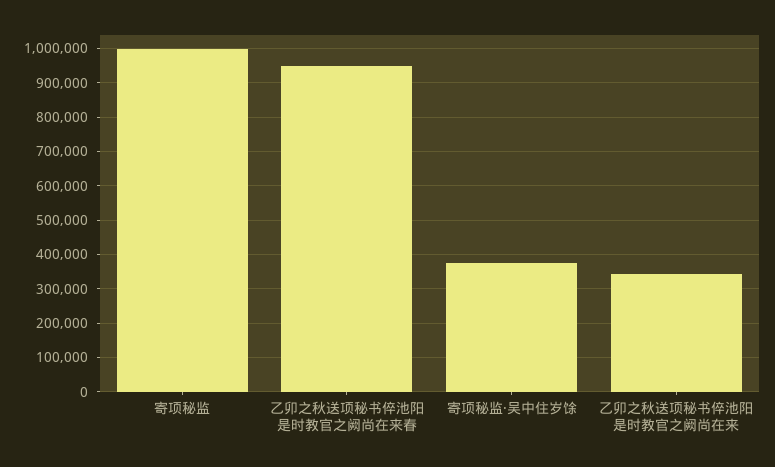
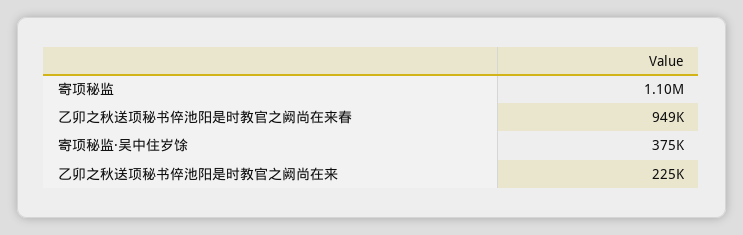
  {
-   "寄项秘监": 1000000,
+   "寄项秘监": 1100000,
    "乙卯之秋送项秘书倅池阳是时教官之阙尚在来春": 949000,
    "寄项秘监·吴中住岁馀": 375000,
-   "乙卯之秋送项秘书倅池阳是时教官之阙尚在来": 340000
+   "乙卯之秋送项秘书倅池阳是时教官之阙尚在来": 225000
  }

